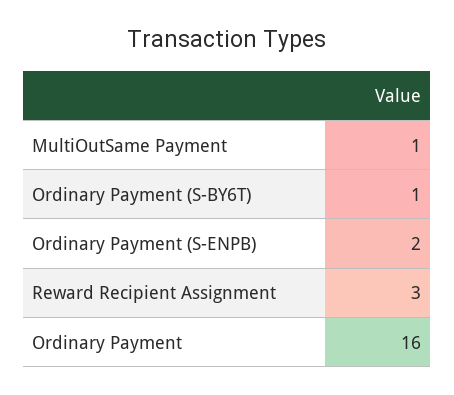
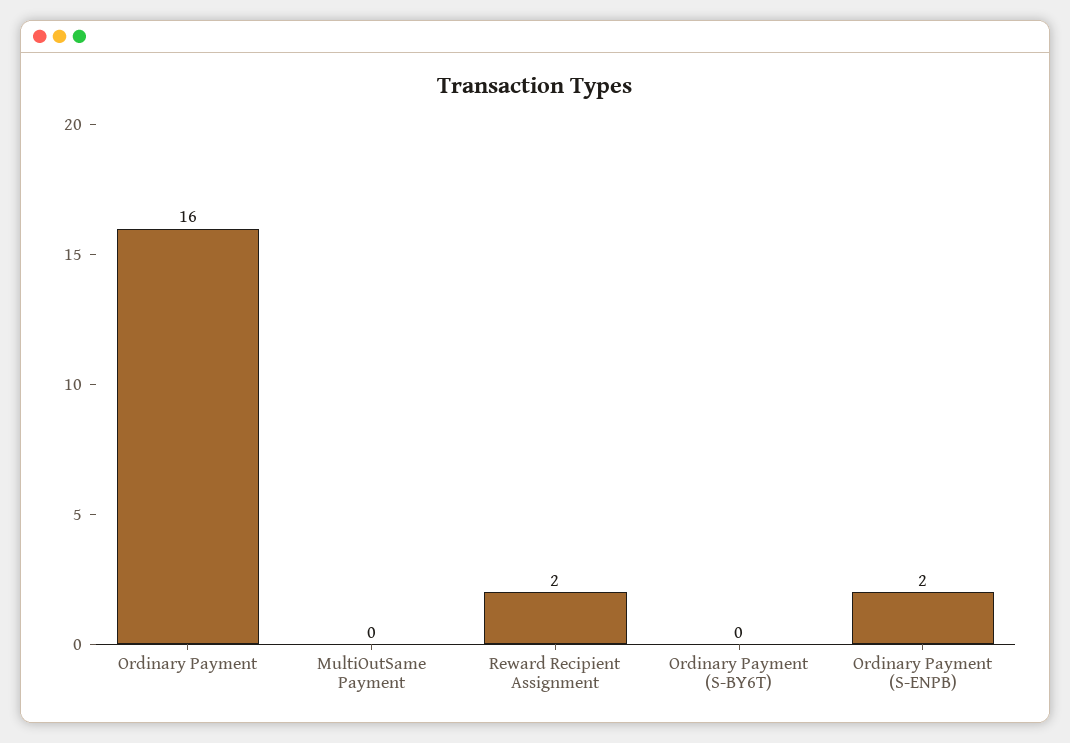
  {
-   "MultiOutSame Payment": 1,
+   "MultiOutSame Payment": 0,
-   "Ordinary Payment (S-BY6T)": 1,
+   "Ordinary Payment (S-BY6T)": 0,
    "Ordinary Payment (S-ENPB)": 2,
-   "Reward Recipient Assignment": 3,
+   "Reward Recipient Assignment": 2,
    "Ordinary Payment": 16
  }

